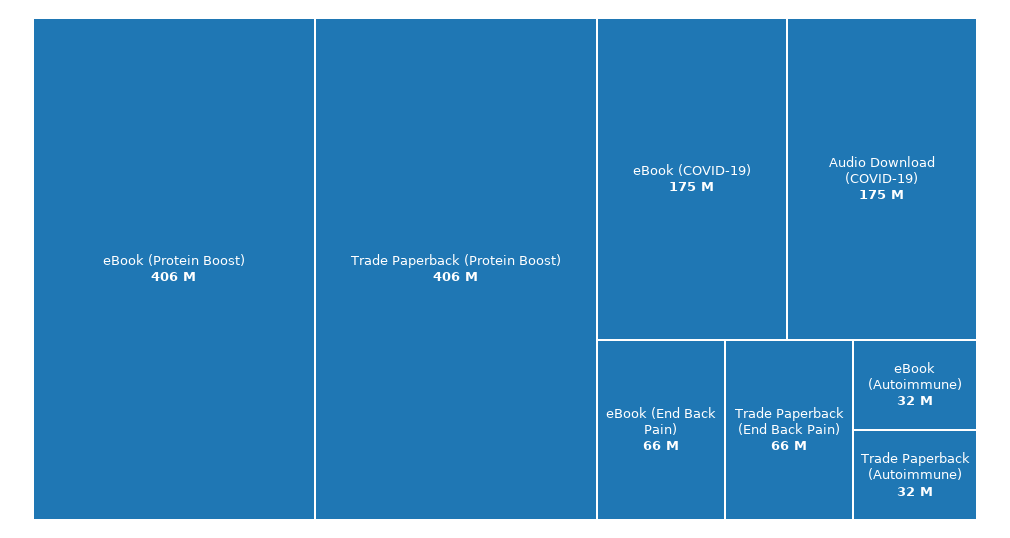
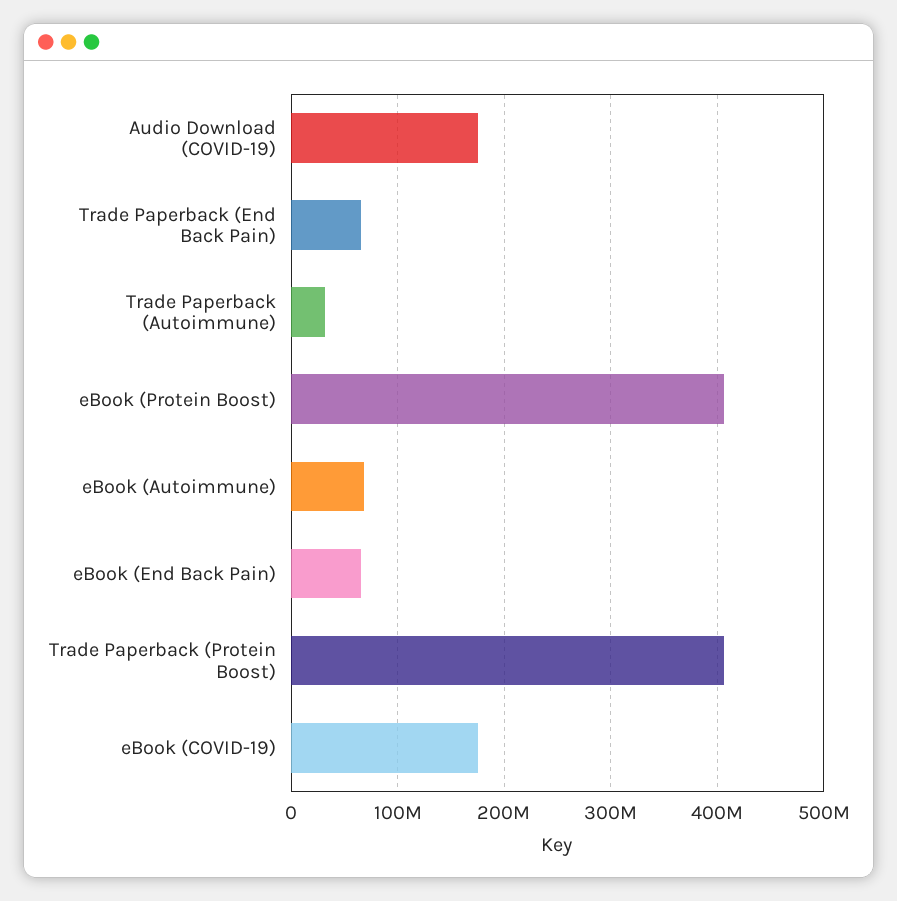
  {
    "eBook (Protein Boost)": 406000000,
    "Trade Paperback (Protein Boost)": 406000000,
    "eBook (COVID-19)": 175000000,
    "Audio Download (COVID-19)": 175000000,
    "eBook (End Back Pain)": 66000000,
    "Trade Paperback (End Back Pain)": 66000000,
-   "eBook (Autoimmune)": 32000000,
+   "eBook (Autoimmune)": 70000000,
    "Trade Paperback (Autoimmune)": 32000000
  }

